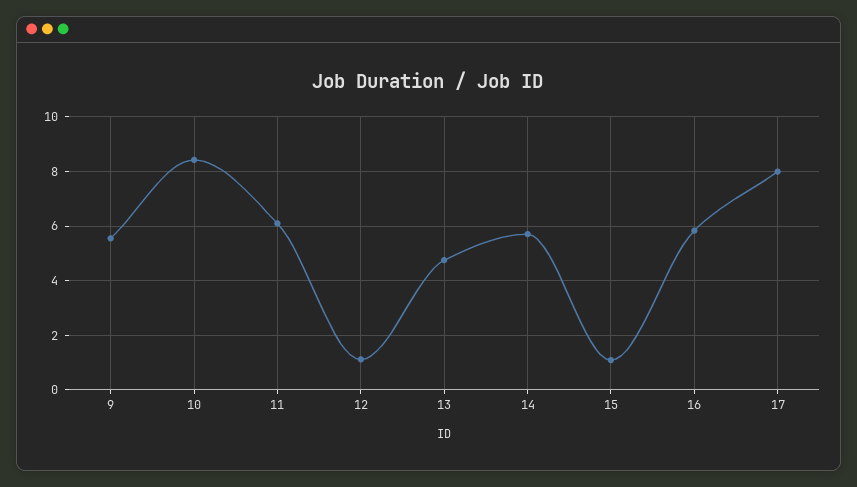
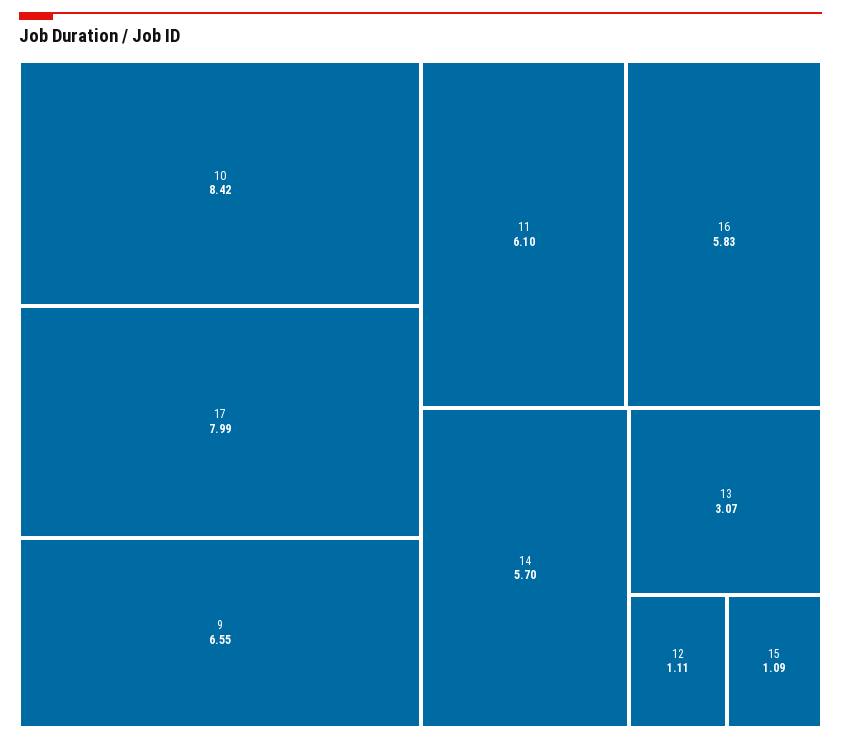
  {
-   "9": 5.5,
+   "9": 6.55,
    "10": 8.42,
    "11": 6.1,
    "12": 1.11,
-   "13": 4.75,
+   "13": 3.07,
    "14": 5.7,
    "15": 1.09,
    "16": 5.83,
    "17": 7.99
  }

